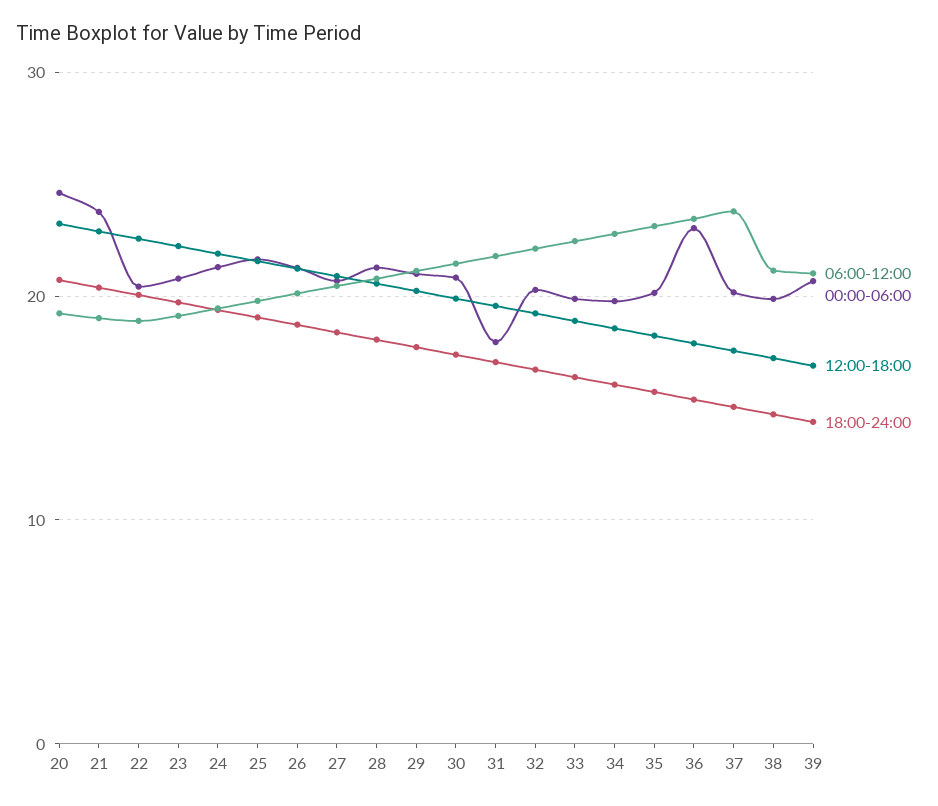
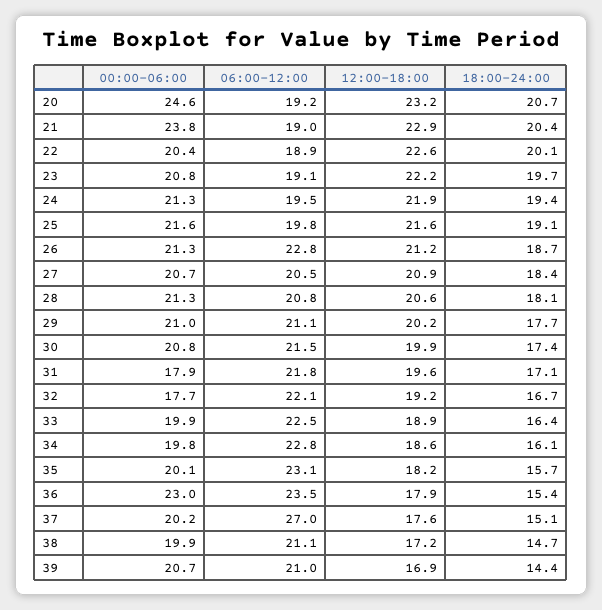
  {
    "06:00-12:00": {
      "20": 19.2,
      "21": 19,
      "22": 18.9,
      "23": 19.1,
      "24": 19.5,
      "25": 19.8,
-     "26": 20,
+     "26": 22.8,
      "27": 20.5,
      "28": 20.8,
      "29": 21.1,
      "30": 21.5,
      "31": 21.8,
      "32": 22.1,
      "33": 22.5,
      "34": 22.8,
      "35": 23.1,
      "36": 23.5,
-     "37": 24,
+     "37": 27,
      "38": 21.1,
      "39": 21
    },
    "00:00-06:00": {
      "20": 24.6,
      "21": 23.8,
      "22": 20.4,
      "23": 20.8,
      "24": 21.3,
      "25": 21.6,
      "26": 21.3,
      "27": 20.7,
      "28": 21.3,
      "29": 21,
      "30": 20.8,
      "31": 17.9,
-     "32": 20,
+     "32": 17.7,
      "33": 19.9,
      "34": 19.8,
      "35": 20.1,
      "36": 23,
      "37": 20.2,
      "38": 19.9,
      "39": 20.7
    },
    "12:00-18:00": {
      "20": 23.2,
      "21": 22.9,
      "22": 22.6,
      "23": 22.2,
      "24": 21.9,
      "25": 21.6,
      "26": 21.2,
      "27": 20.9,
      "28": 20.6,
      "29": 20.2,
      "30": 19.9,
      "31": 19.6,
      "32": 19.2,
      "33": 18.9,
      "34": 18.6,
      "35": 18.2,
      "36": 17.9,
      "37": 17.6,
      "38": 17.2,
      "39": 16.9
    },
    "18:00-24:00": {
      "20": 20.7,
      "21": 20.4,
      "22": 20.1,
      "23": 19.7,
      "24": 19.4,
      "25": 19.1,
      "26": 18.7,
      "27": 18.4,
      "28": 18.1,
      "29": 17.7,
      "30": 17.4,
      "31": 17.1,
      "32": 16.7,
      "33": 16.4,
      "34": 16.1,
      "35": 15.7,
      "36": 15.4,
      "37": 15.1,
      "38": 14.7,
      "39": 14.4
    }
  }

